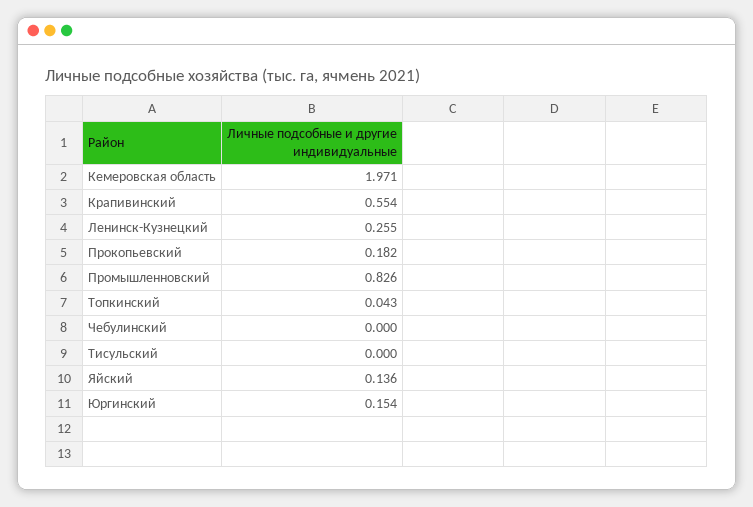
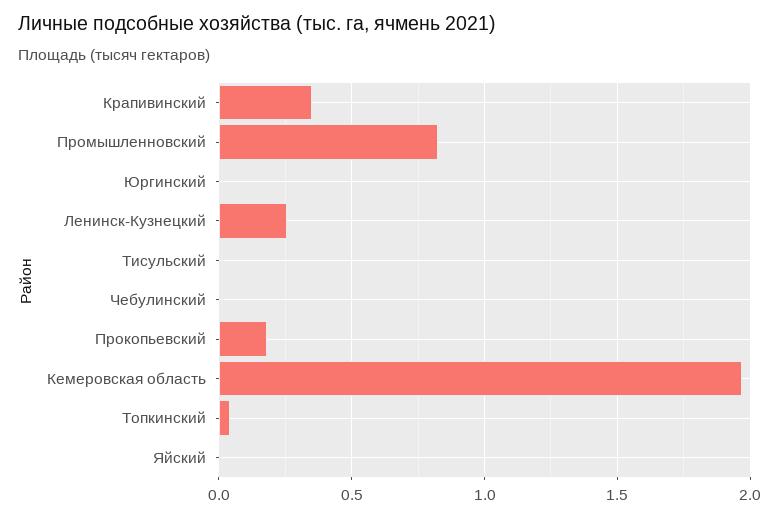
  {
    "Кемеровская область": 1.971,
-   "Крапивинский": 0.554,
+   "Крапивинский": 0.35,
    "Ленинск-Кузнецкий": 0.255,
    "Прокопьевский": 0.182,
    "Промышленновский": 0.826,
    "Топкинский": 0.043,
    "Чебулинский": 0,
    "Тисульский": 0,
-   "Яйский": 0.136,
+   "Яйский": 0,
-   "Юргинский": 0.154
+   "Юргинский": 0
  }

